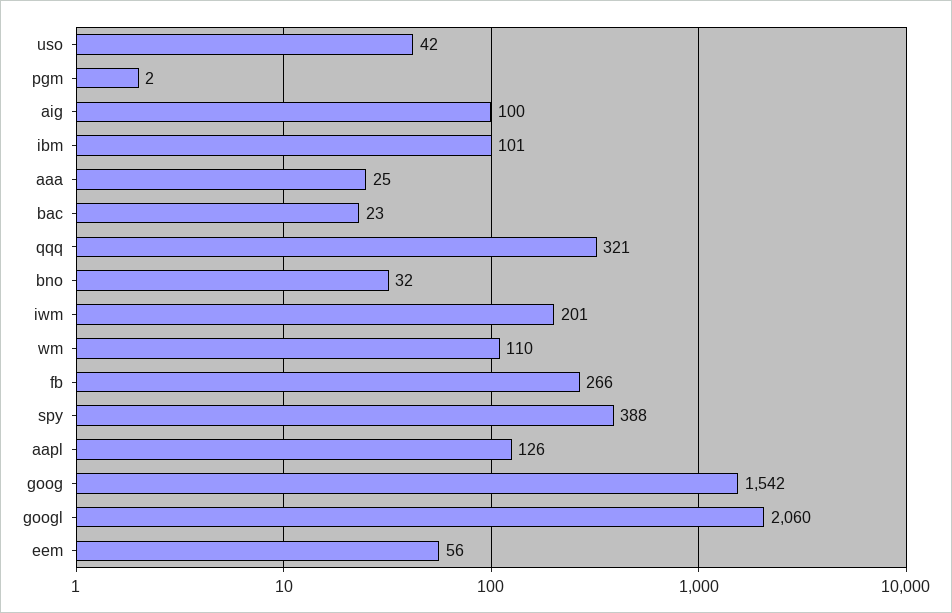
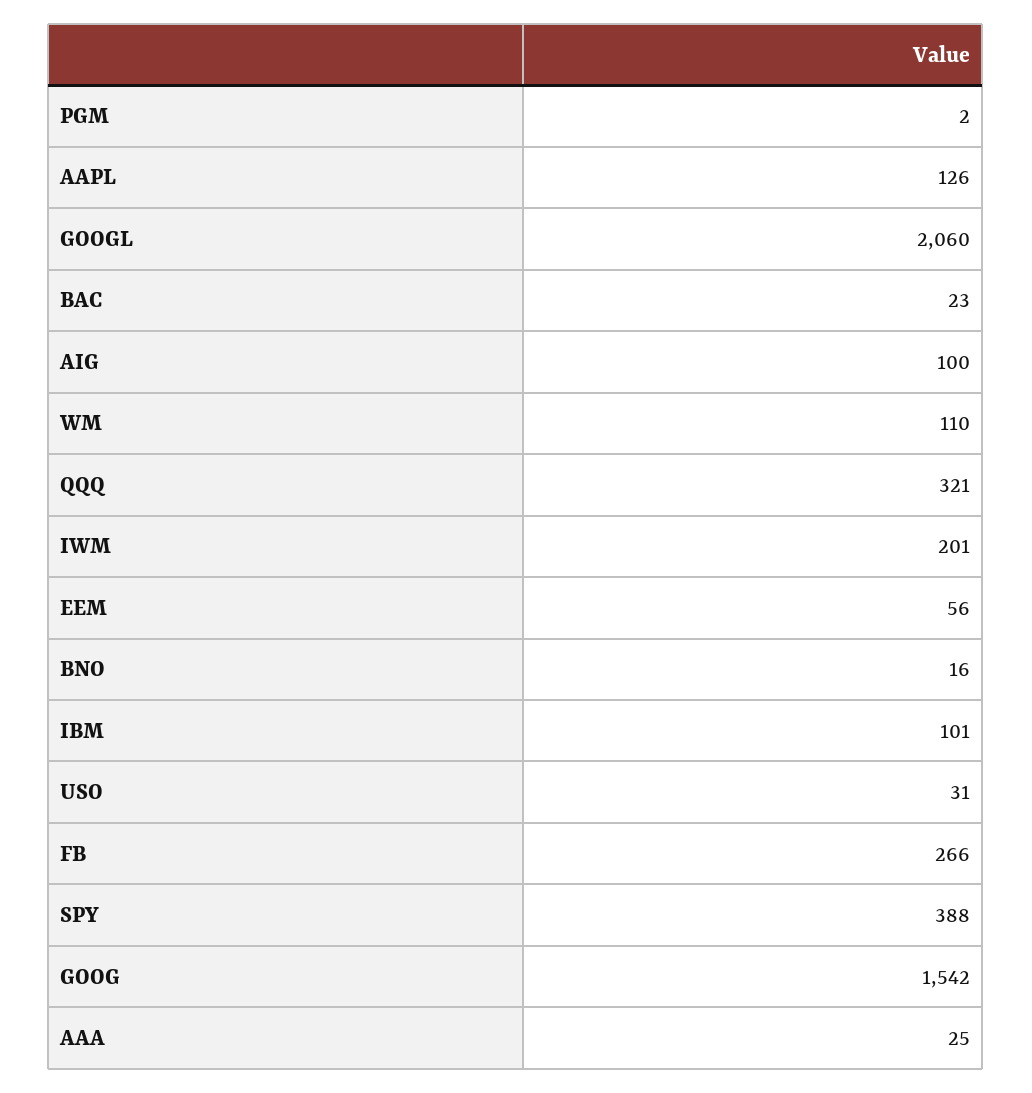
  {
-   "uso": 42,
+   "uso": 31,
    "pgm": 2,
    "aig": 100,
    "ibm": 101,
    "aaa": 25,
    "bac": 23,
    "qqq": 321,
-   "bno": 32,
+   "bno": 16,
    "iwm": 201,
    "wm": 110,
    "fb": 266,
    "spy": 388,
    "aapl": 126,
    "goog": 1542,
    "googl": 2060,
    "eem": 56
  }

